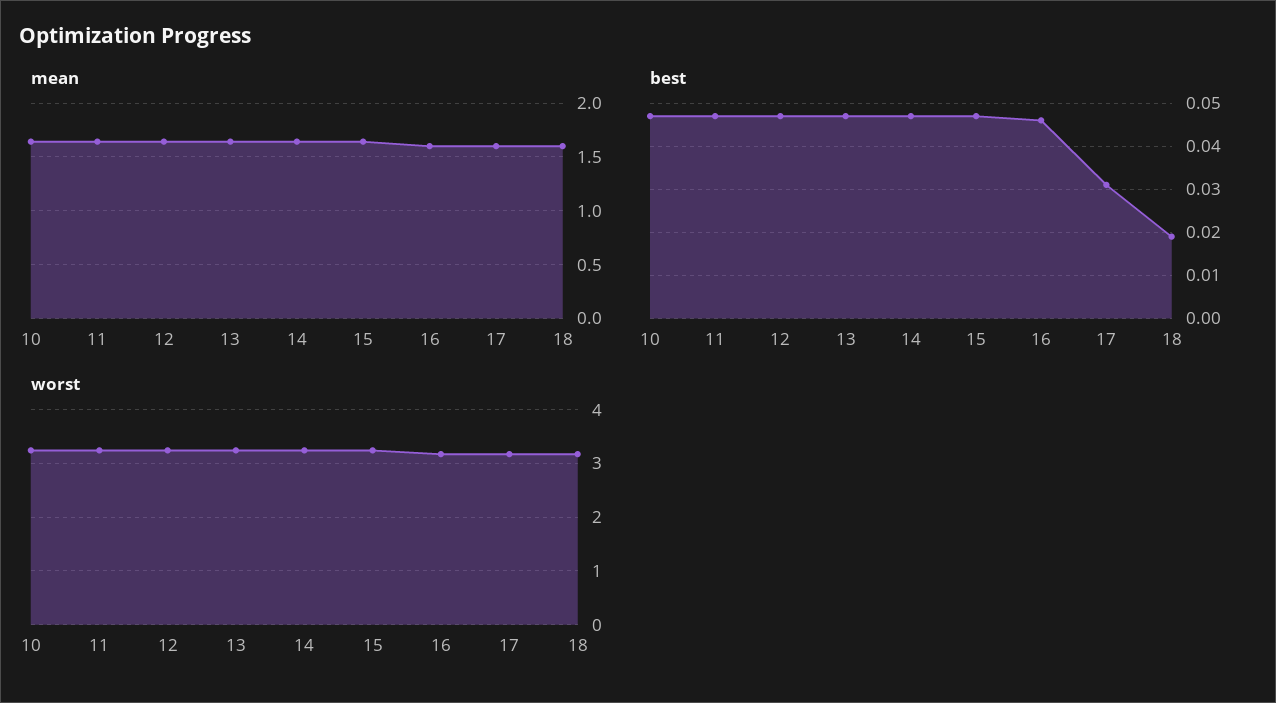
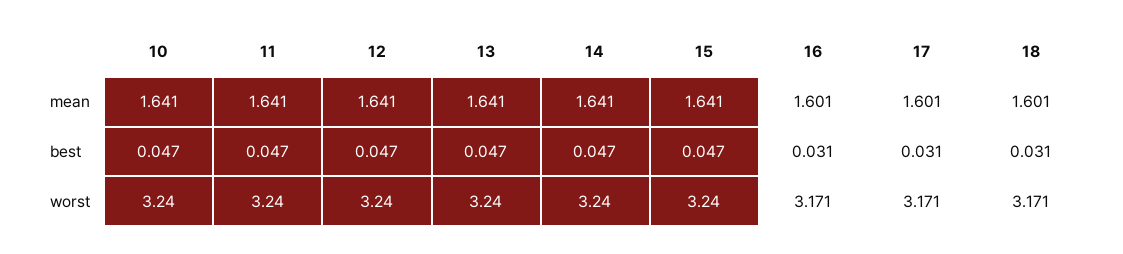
  {
    "mean": {
      "10": 1.641,
      "11": 1.641,
      "12": 1.641,
      "13": 1.641,
      "14": 1.641,
      "15": 1.641,
      "16": 1.601,
      "17": 1.601,
      "18": 1.601
    },
    "best": {
      "10": 0.047,
      "11": 0.047,
      "12": 0.047,
      "13": 0.047,
      "14": 0.047,
      "15": 0.047,
-     "16": 0.045,
+     "16": 0.031,
      "17": 0.031,
-     "18": 0.02
+     "18": 0.031
    },
    "worst": {
      "10": 3.24,
      "11": 3.24,
      "12": 3.24,
      "13": 3.24,
      "14": 3.24,
      "15": 3.24,
      "16": 3.171,
      "17": 3.171,
      "18": 3.171
    }
  }

